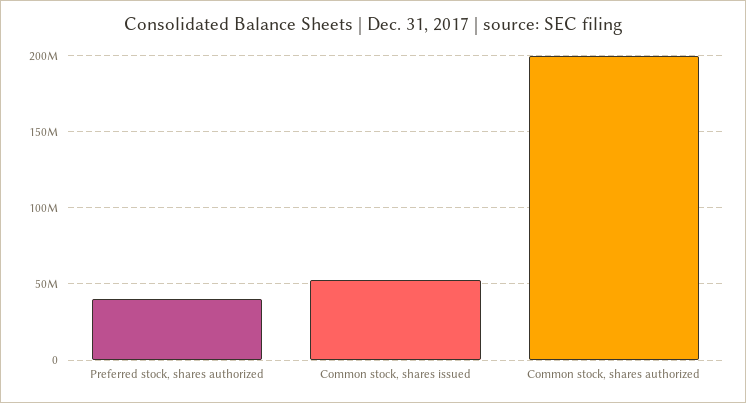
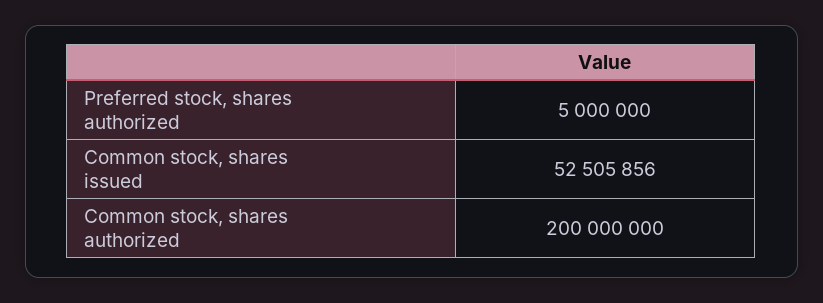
  {
-   "Preferred stock, shares authorized": 40000000,
+   "Preferred stock, shares authorized": 5000000,
    "Common stock, shares issued": 52505856,
    "Common stock, shares authorized": 200000000
  }

